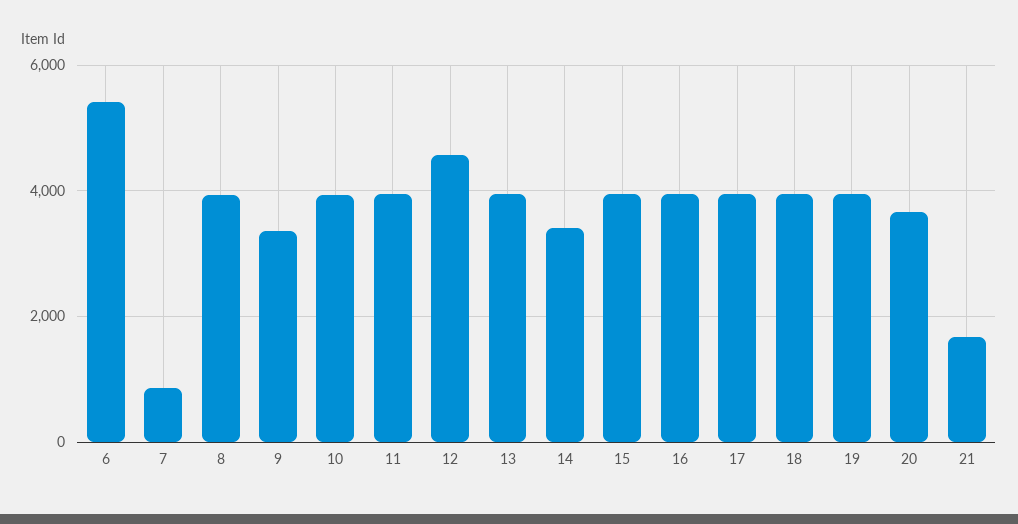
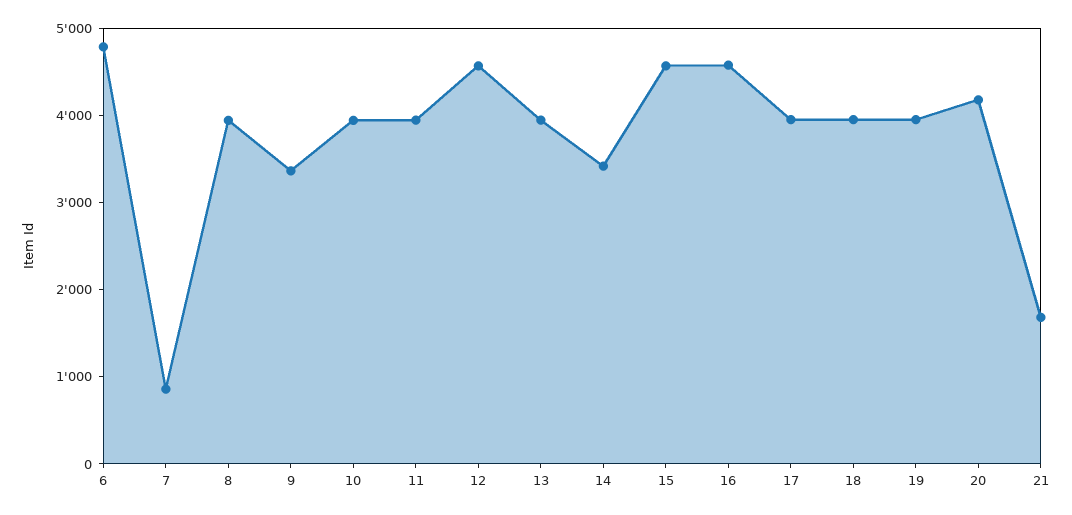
  {
-   "6": 5400,
+   "6": 4800,
    "7": 800,
    "8": 4000,
    "9": 3400,
    "10": 4000,
    "11": 4000,
    "12": 4600,
    "13": 4000,
    "14": 3400,
-   "15": 4000,
+   "15": 4600,
-   "16": 4000,
+   "16": 4600,
    "17": 4000,
    "18": 4000,
    "19": 4000,
-   "20": 3600,
+   "20": 4200,
    "21": 1600
  }

